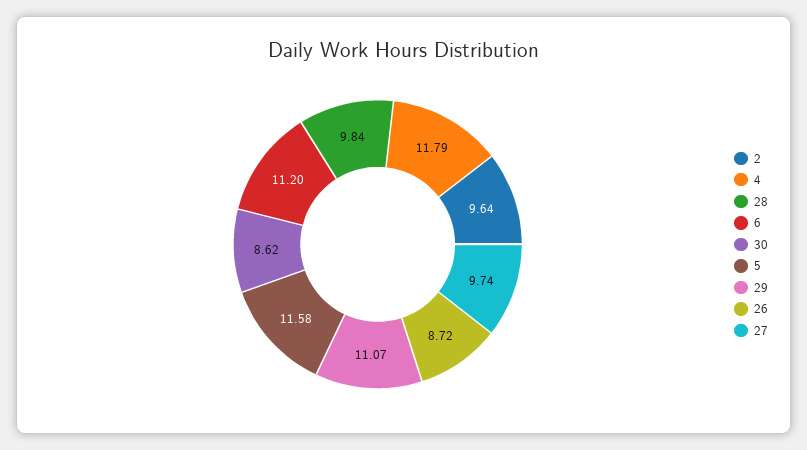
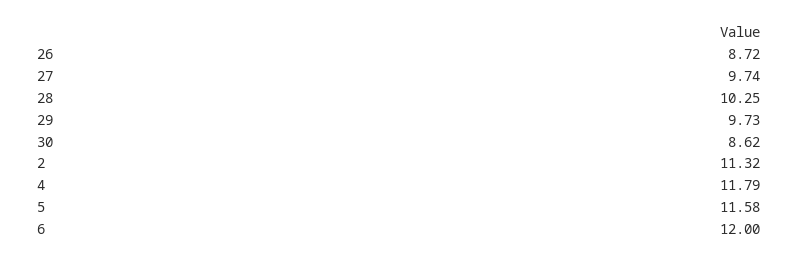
  {
-   "2": 9.64,
+   "2": 11.32,
    "4": 11.79,
-   "28": 9.84,
+   "28": 10.25,
-   "6": 11.2,
+   "6": 12,
    "30": 8.62,
    "5": 11.58,
-   "29": 11.07,
+   "29": 9.73,
    "26": 8.72,
    "27": 9.74
  }

